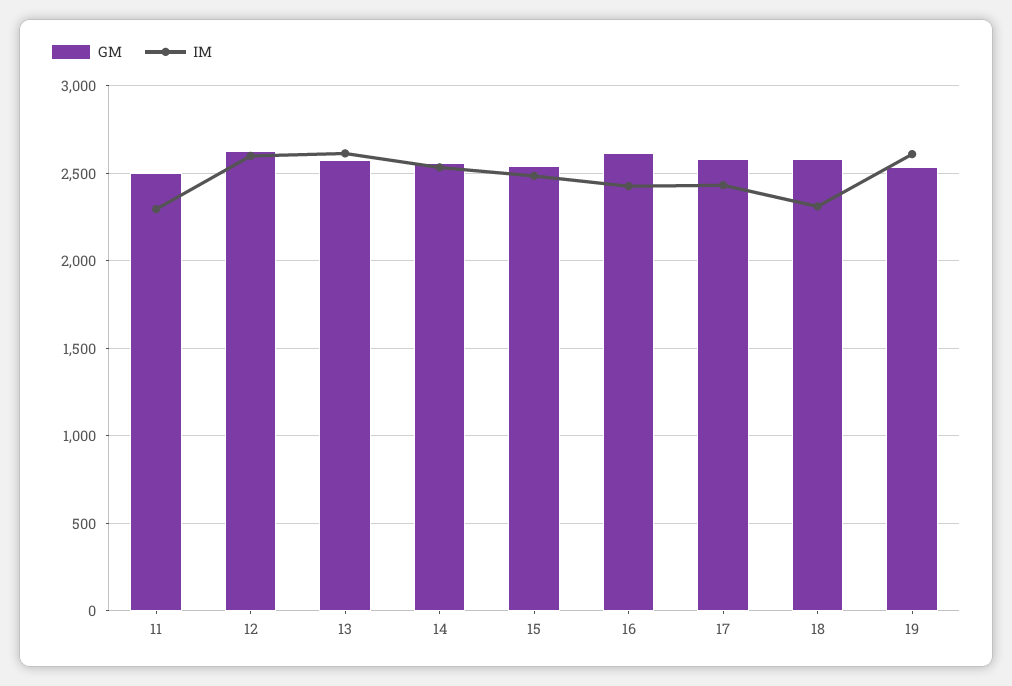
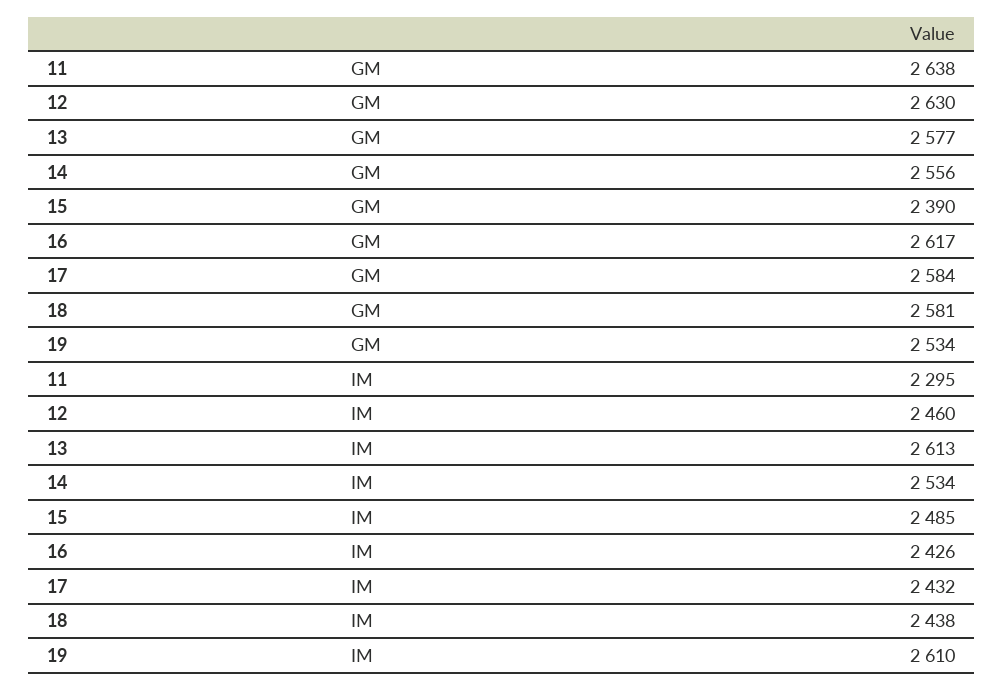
  {
    "GM": {
-     "11": 2500,
+     "11": 2638,
      "12": 2630,
      "13": 2577,
      "14": 2556,
-     "15": 2550,
+     "15": 2390,
      "16": 2617,
      "17": 2584,
      "18": 2581,
      "19": 2534
    },
    "IM": {
      "11": 2295,
-     "12": 2600,
+     "12": 2460,
      "13": 2613,
      "14": 2534,
      "15": 2485,
      "16": 2426,
      "17": 2432,
-     "18": 2300,
+     "18": 2438,
      "19": 2610
    }
  }

